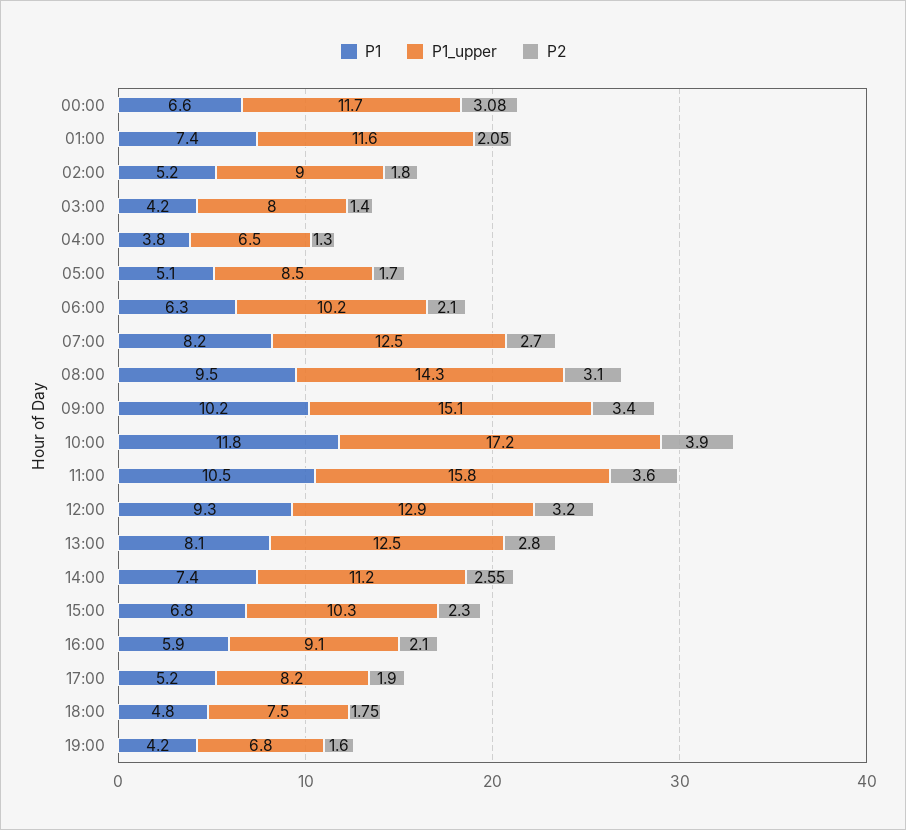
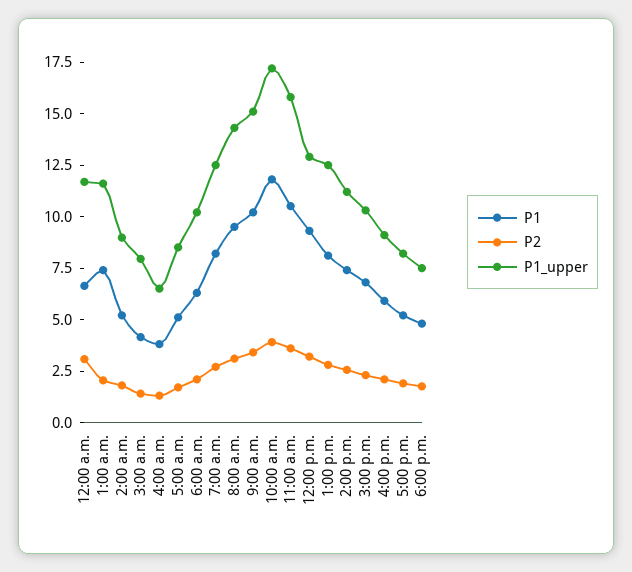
  {
    "P1": {
      "00:00": 6.6,
      "01:00": 7.4,
      "02:00": 5.2,
      "03:00": 4.2,
      "04:00": 3.8,
      "05:00": 5.1,
      "06:00": 6.3,
      "07:00": 8.2,
      "08:00": 9.5,
      "09:00": 10.2,
      "10:00": 11.8,
      "11:00": 10.5,
      "12:00": 9.3,
      "13:00": 8.1,
      "14:00": 7.4,
      "15:00": 6.8,
      "16:00": 5.9,
      "17:00": 5.2,
-     "18:00": 4.8,
+     "18:00": 4.8
-     "19:00": 4.2
    },
    "P1_upper": {
      "00:00": 11.7,
      "01:00": 11.6,
      "02:00": 9,
      "03:00": 8,
      "04:00": 6.5,
      "05:00": 8.5,
      "06:00": 10.2,
      "07:00": 12.5,
      "08:00": 14.3,
      "09:00": 15.1,
      "10:00": 17.2,
      "11:00": 15.8,
      "12:00": 12.9,
      "13:00": 12.5,
      "14:00": 11.2,
      "15:00": 10.3,
      "16:00": 9.1,
      "17:00": 8.2,
-     "18:00": 7.5,
+     "18:00": 7.5
-     "19:00": 6.8
    },
    "P2": {
      "00:00": 3.08,
      "01:00": 2.05,
      "02:00": 1.8,
      "03:00": 1.4,
      "04:00": 1.3,
      "05:00": 1.7,
      "06:00": 2.1,
      "07:00": 2.7,
      "08:00": 3.1,
      "09:00": 3.4,
      "10:00": 3.9,
      "11:00": 3.6,
      "12:00": 3.2,
      "13:00": 2.8,
      "14:00": 2.55,
      "15:00": 2.3,
      "16:00": 2.1,
      "17:00": 1.9,
-     "18:00": 1.75,
+     "18:00": 1.75
-     "19:00": 1.6
    }
  }

